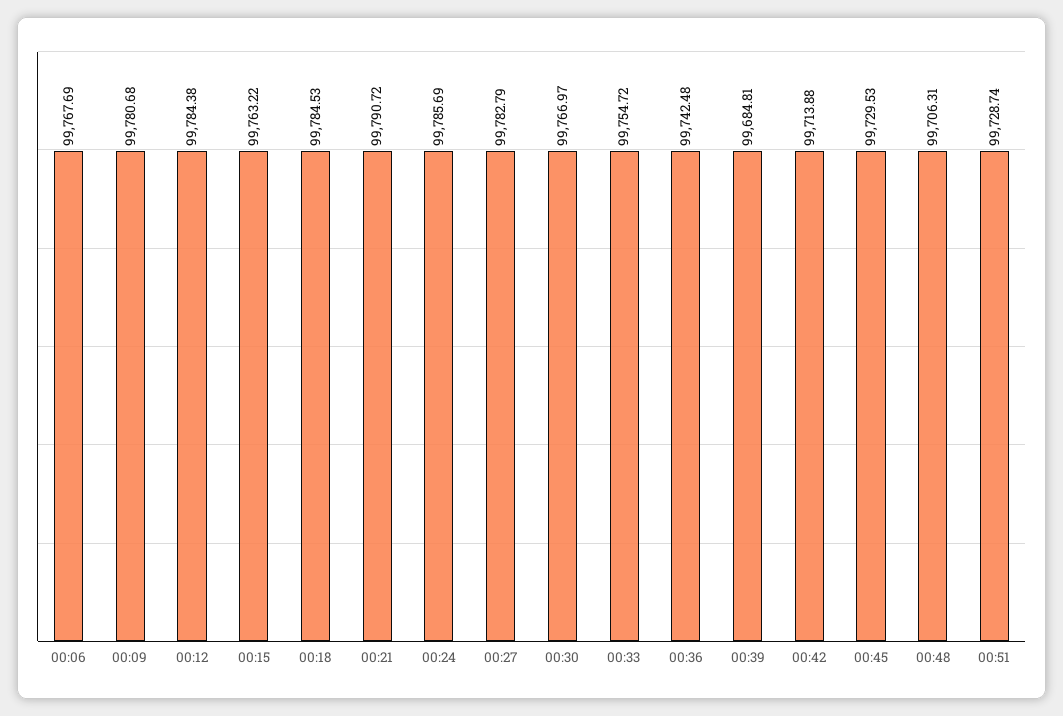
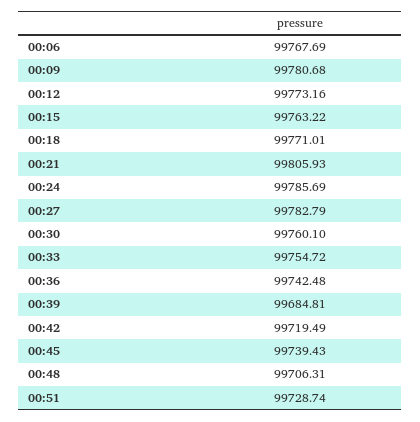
  {
    "00:06": 99767.69,
    "00:09": 99780.68,
-   "00:12": 99784.38,
+   "00:12": 99773.16,
    "00:15": 99763.22,
-   "00:18": 99784.53,
+   "00:18": 99771.01,
-   "00:21": 99790.72,
+   "00:21": 99805.93,
    "00:24": 99785.69,
    "00:27": 99782.79,
-   "00:30": 99766.97,
+   "00:30": 99760.1,
    "00:33": 99754.72,
    "00:36": 99742.48,
    "00:39": 99684.81,
-   "00:42": 99713.88,
+   "00:42": 99719.49,
-   "00:45": 99729.53,
+   "00:45": 99739.43,
    "00:48": 99706.31,
    "00:51": 99728.74
  }

